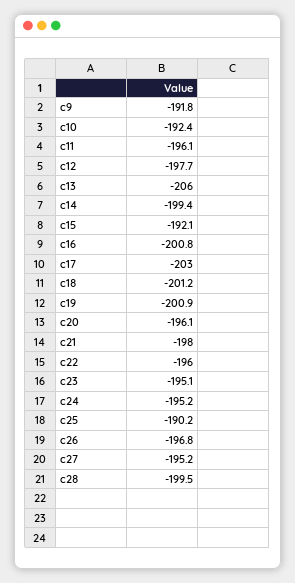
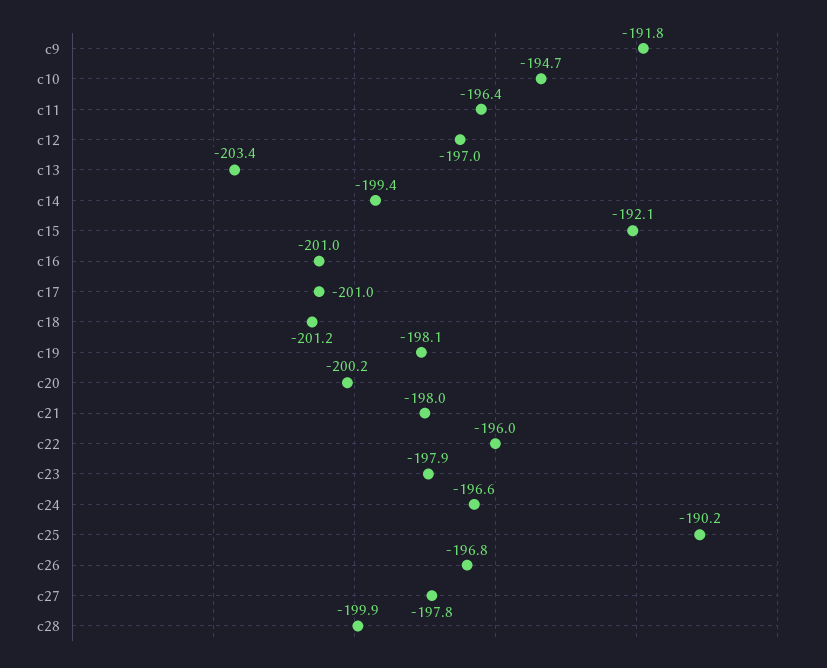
  {
    "c9": -191.8,
-   "c10": -192.4,
+   "c10": -194.7,
-   "c11": -196.1,
+   "c11": -196.4,
-   "c12": -197.7,
+   "c12": -197,
-   "c13": -206,
+   "c13": -203.4,
    "c14": -199.4,
    "c15": -192.1,
-   "c16": -200.8,
+   "c16": -201,
-   "c17": -203,
+   "c17": -201,
    "c18": -201.2,
-   "c19": -200.9,
+   "c19": -198.1,
-   "c20": -196.1,
+   "c20": -200.2,
    "c21": -198,
    "c22": -196,
-   "c23": -195.1,
+   "c23": -197.9,
-   "c24": -195.2,
+   "c24": -196.6,
    "c25": -190.2,
    "c26": -196.8,
-   "c27": -195.2,
+   "c27": -197.8,
-   "c28": -199.5
+   "c28": -199.9
  }

